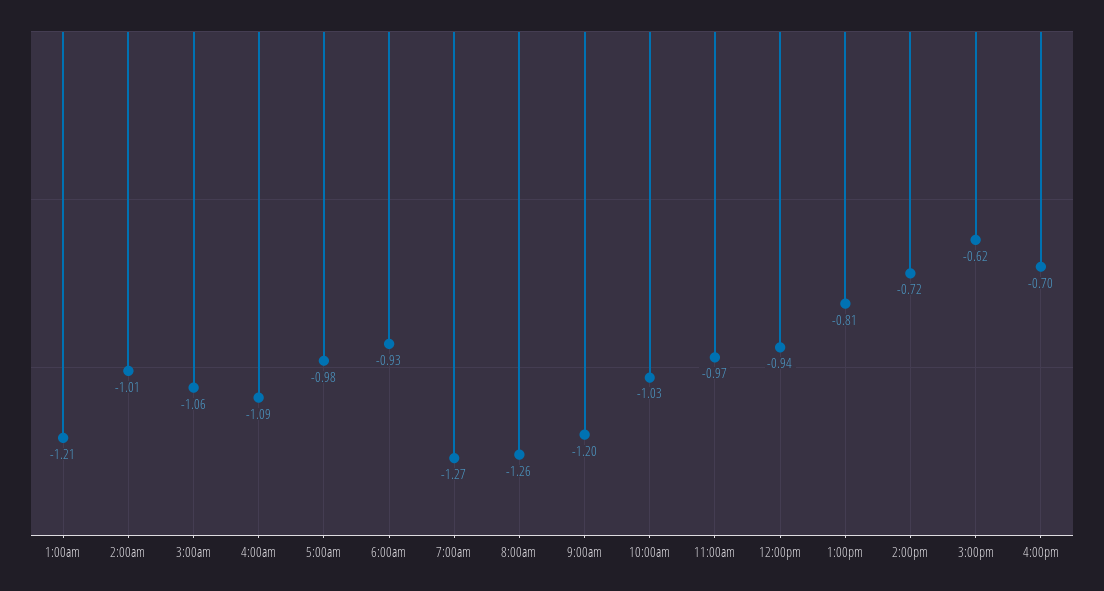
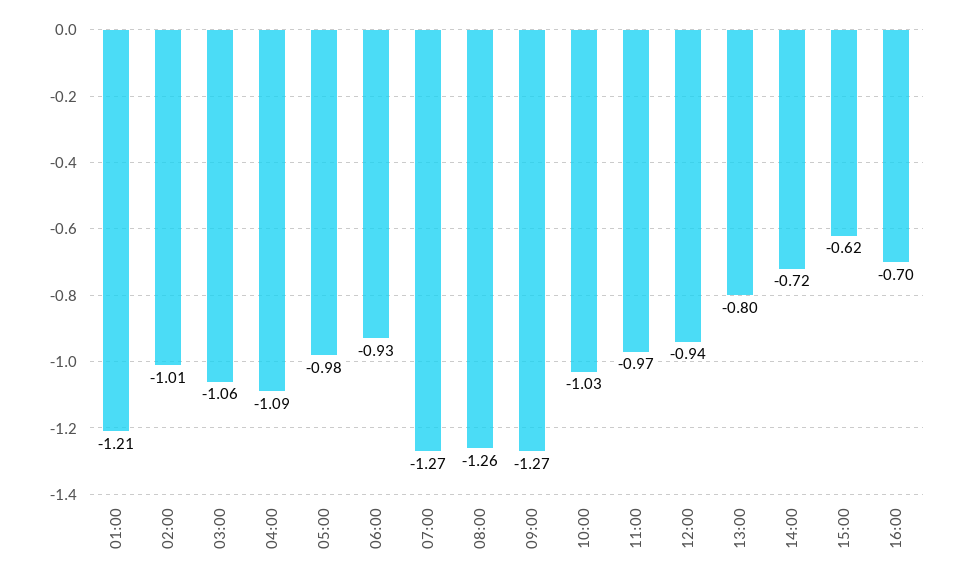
  {
    "1:00am": -1.21,
    "2:00am": -1.01,
    "3:00am": -1.06,
    "4:00am": -1.09,
    "5:00am": -0.98,
    "6:00am": -0.93,
    "7:00am": -1.27,
    "8:00am": -1.26,
-   "9:00am": -1.2,
+   "9:00am": -1.27,
    "10:00am": -1.03,
    "11:00am": -0.97,
    "12:00pm": -0.94,
-   "1:00pm": -0.81,
+   "1:00pm": -0.8,
    "2:00pm": -0.72,
    "3:00pm": -0.62,
    "4:00pm": -0.7
  }

